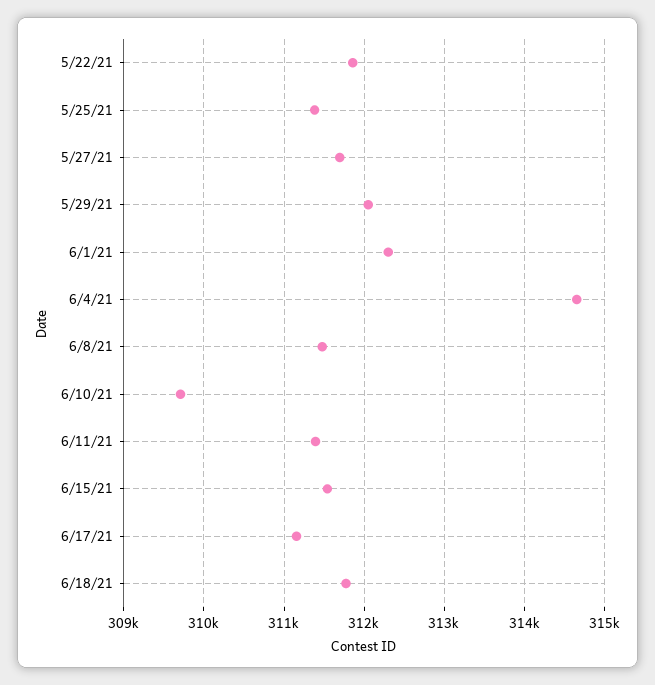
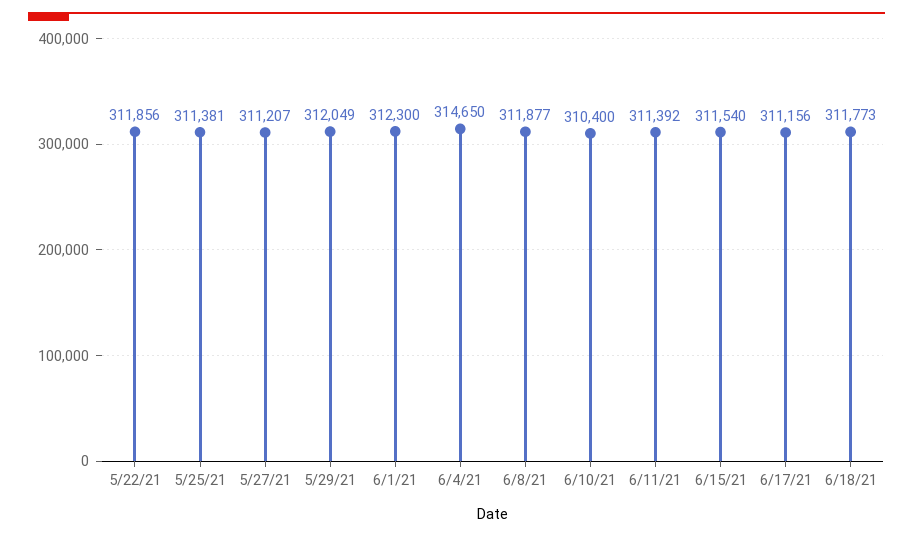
  {
    "5/22/21": 311856,
    "5/25/21": 311381,
-   "5/27/21": 311700,
+   "5/27/21": 311207,
    "5/29/21": 312049,
    "6/1/21": 312300,
    "6/4/21": 314650,
-   "6/8/21": 311500,
+   "6/8/21": 311877,
-   "6/10/21": 309700,
+   "6/10/21": 310400,
    "6/11/21": 311392,
    "6/15/21": 311540,
    "6/17/21": 311156,
    "6/18/21": 311773
  }

